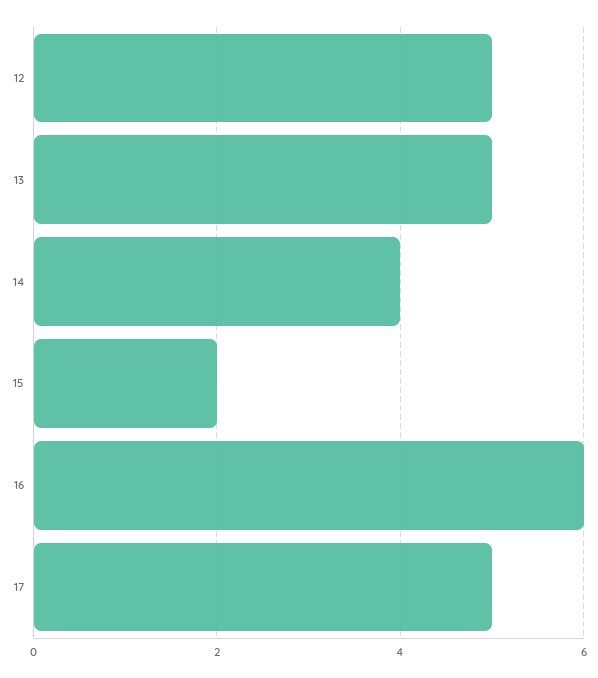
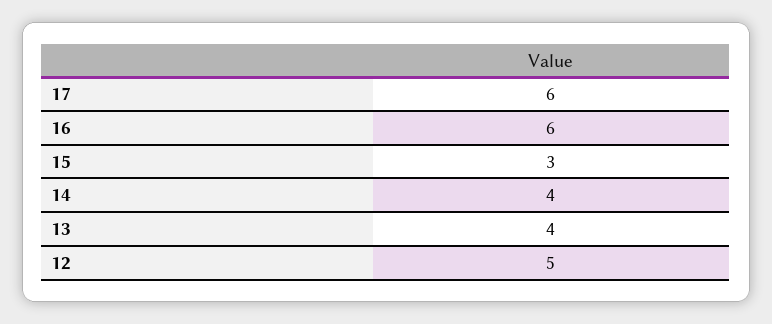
  {
    "12": 5,
-   "13": 5,
+   "13": 4,
    "14": 4,
-   "15": 2,
+   "15": 3,
    "16": 6,
-   "17": 5
+   "17": 6
  }

